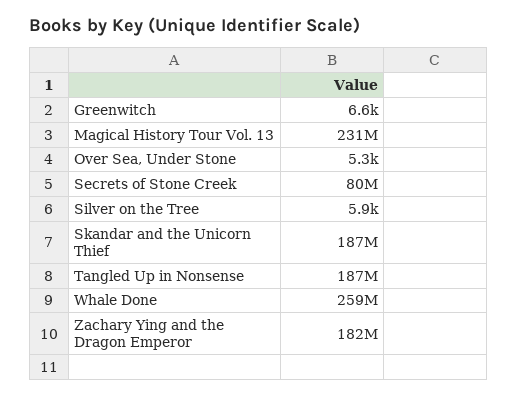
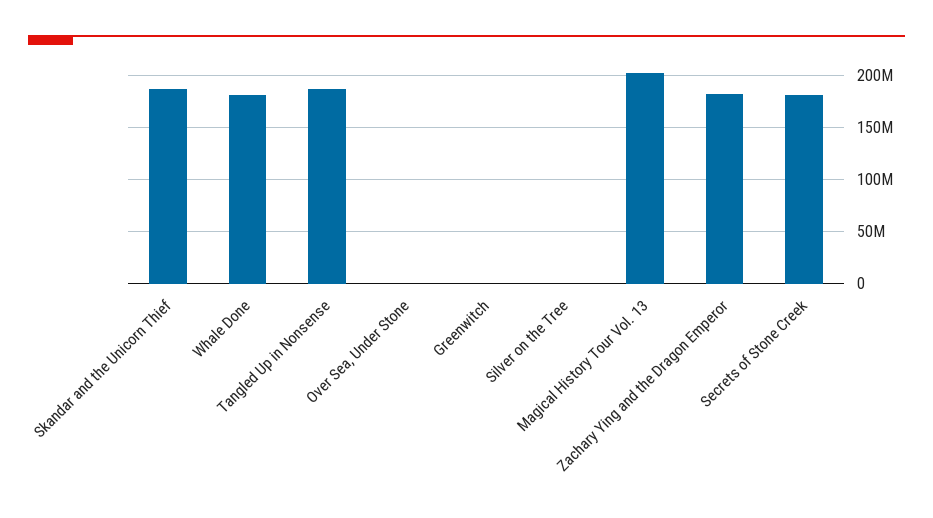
  {
    "Greenwitch": 6600,
-   "Magical History Tour Vol. 13": 231000000,
+   "Magical History Tour Vol. 13": 200000000,
    "Over Sea, Under Stone": 5300,
-   "Secrets of Stone Creek": 80000000,
+   "Secrets of Stone Creek": 180000000,
    "Silver on the Tree": 5900,
    "Skandar and the Unicorn Thief": 187000000,
    "Tangled Up in Nonsense": 187000000,
-   "Whale Done": 259000000,
+   "Whale Done": 180000000,
    "Zachary Ying and the Dragon Emperor": 182000000
  }

